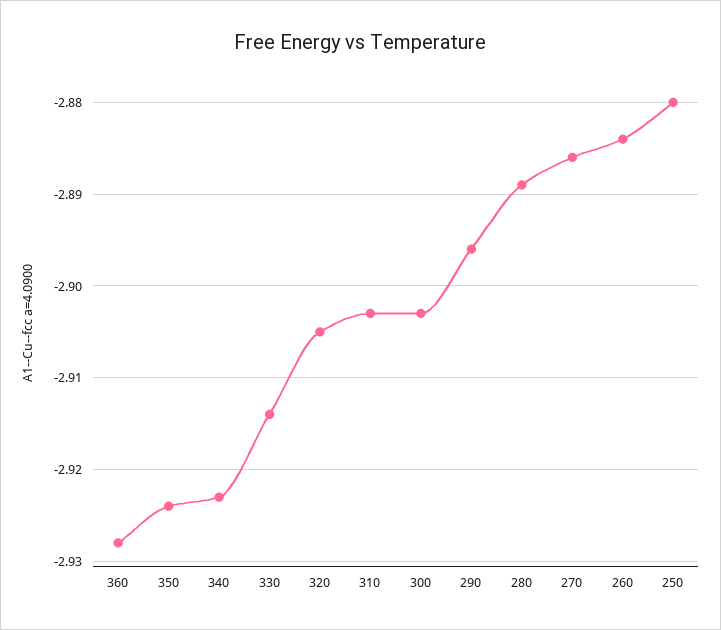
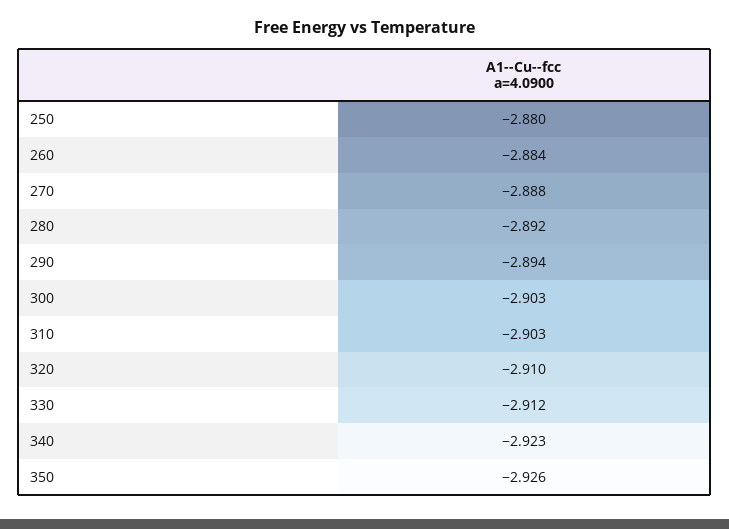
  {
-   "360": -2.928,
-   "350": -2.924,
+   "350": -2.926,
    "340": -2.923,
-   "330": -2.914,
+   "330": -2.912,
-   "320": -2.905,
+   "320": -2.91,
    "310": -2.903,
    "300": -2.903,
-   "290": -2.896,
+   "290": -2.894,
-   "280": -2.889,
+   "280": -2.892,
-   "270": -2.886,
+   "270": -2.888,
    "260": -2.884,
    "250": -2.88
  }

